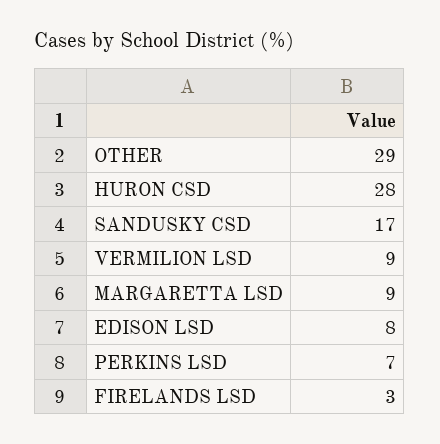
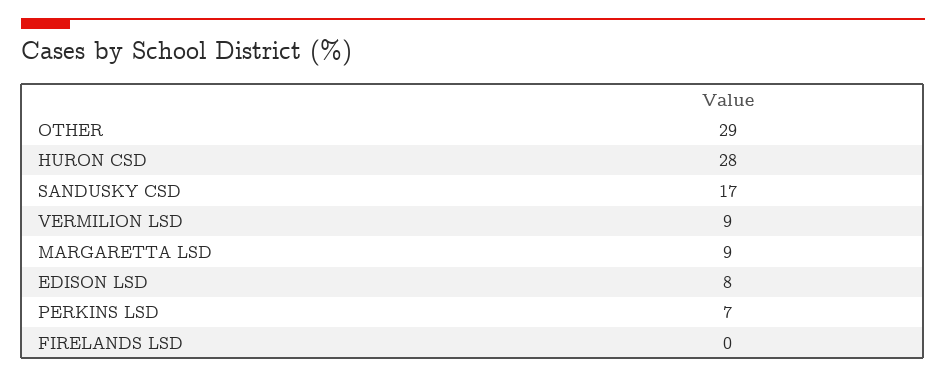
  {
    "OTHER": 29,
    "HURON CSD": 28,
    "SANDUSKY CSD": 17,
    "VERMILION LSD": 9,
    "MARGARETTA LSD": 9,
    "EDISON LSD": 8,
    "PERKINS LSD": 7,
-   "FIRELANDS LSD": 3
+   "FIRELANDS LSD": 0
  }

